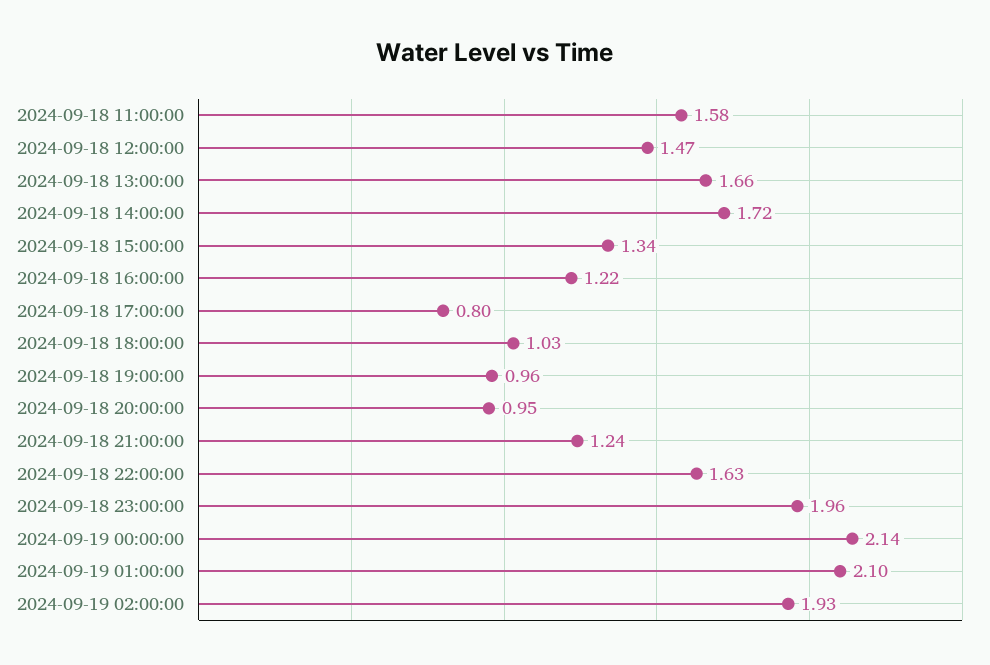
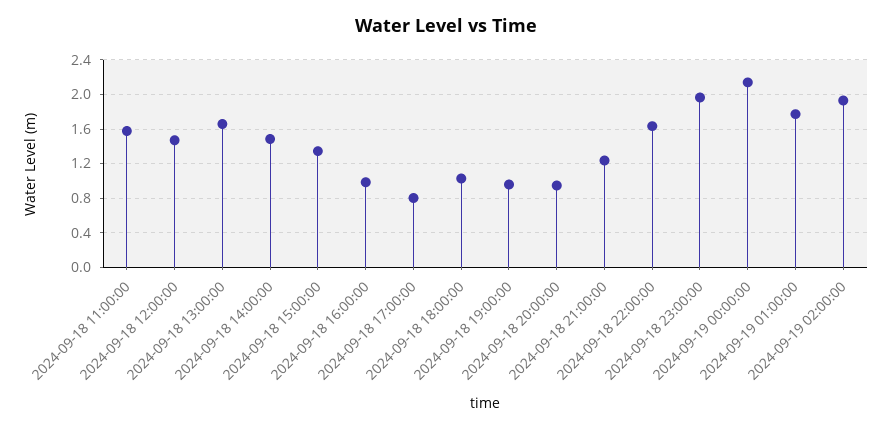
  {
    "2024-09-18 11:00:00": 1.58,
    "2024-09-18 12:00:00": 1.47,
    "2024-09-18 13:00:00": 1.66,
-   "2024-09-18 14:00:00": 1.72,
+   "2024-09-18 14:00:00": 1.5,
    "2024-09-18 15:00:00": 1.34,
-   "2024-09-18 16:00:00": 1.22,
+   "2024-09-18 16:00:00": 1,
    "2024-09-18 17:00:00": 0.8,
    "2024-09-18 18:00:00": 1.03,
    "2024-09-18 19:00:00": 0.96,
    "2024-09-18 20:00:00": 0.95,
    "2024-09-18 21:00:00": 1.24,
    "2024-09-18 22:00:00": 1.63,
    "2024-09-18 23:00:00": 1.96,
    "2024-09-19 00:00:00": 2.14,
-   "2024-09-19 01:00:00": 2.1,
+   "2024-09-19 01:00:00": 1.8,
    "2024-09-19 02:00:00": 1.93
  }

